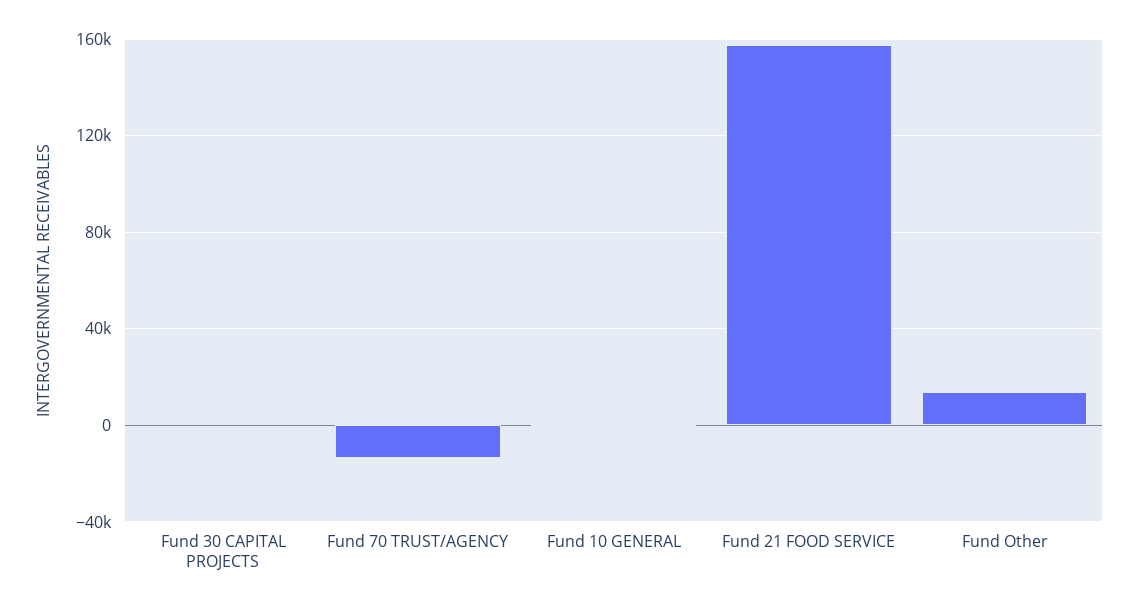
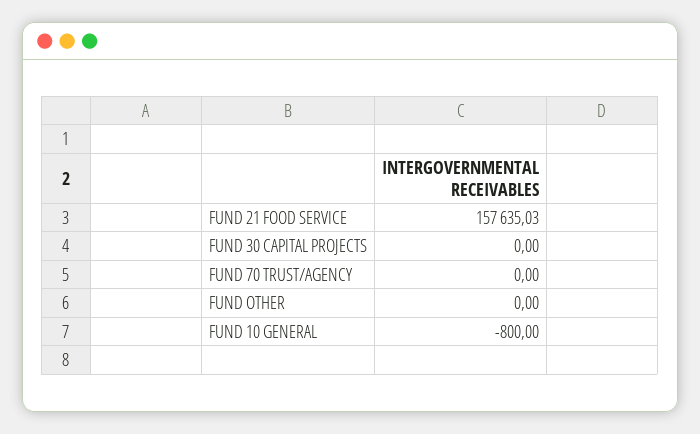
  {
    "Fund 30 CAPITAL PROJECTS": 0,
-   "Fund 70 TRUST/AGENCY": -15000,
+   "Fund 70 TRUST/AGENCY": 0,
    "Fund 10 GENERAL": -800,
    "Fund 21 FOOD SERVICE": 157635.03,
-   "Fund Other": 15000
+   "Fund Other": 0
  }

